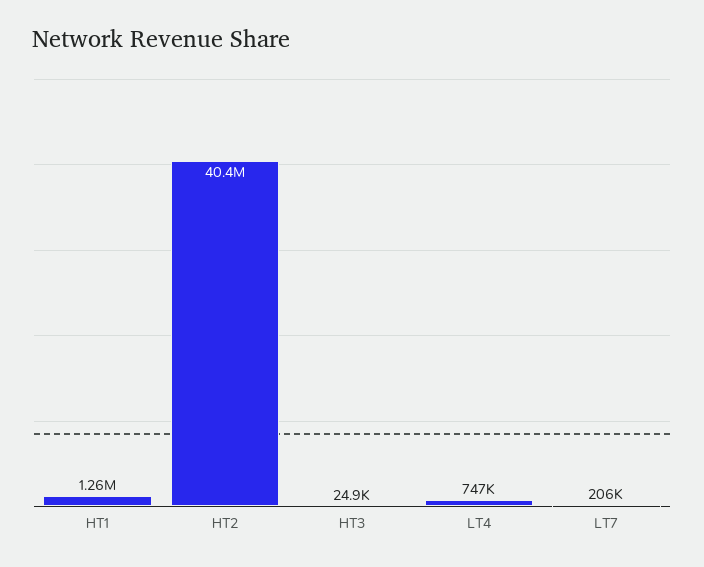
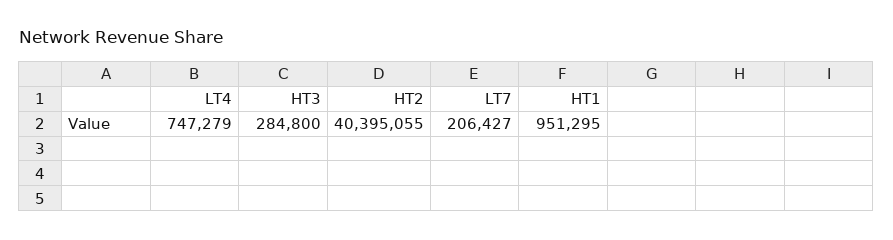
  {
-   "HT1": 1260000,
+   "HT1": 951295,
    "HT2": 40395055,
-   "HT3": 24900,
+   "HT3": 284800,
    "LT4": 747279,
    "LT7": 206427
  }

